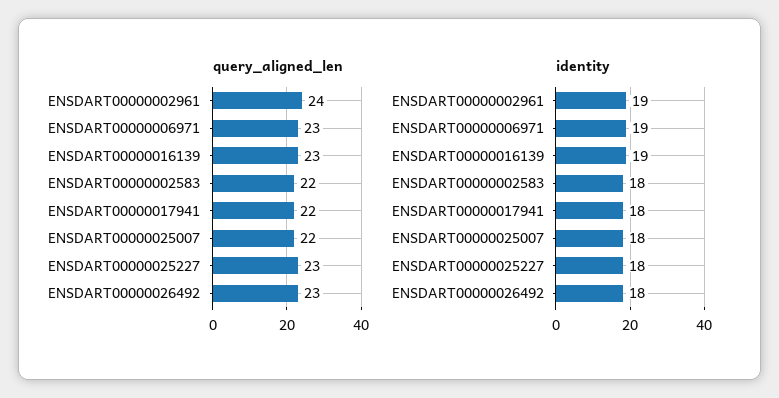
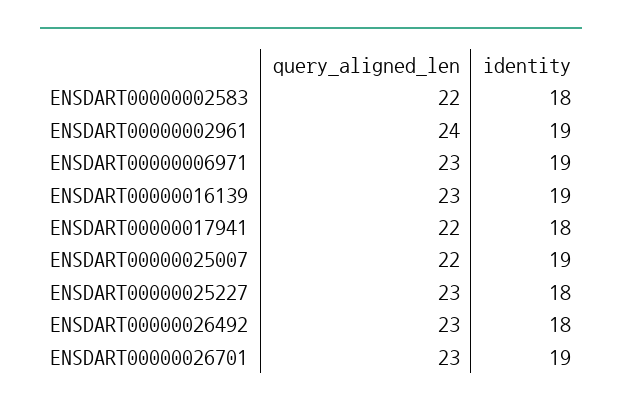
  {
    "query_aligned_len": {
      "ENSDART00000002961": 24,
      "ENSDART00000006971": 23,
      "ENSDART00000016139": 23,
      "ENSDART00000002583": 22,
      "ENSDART00000017941": 22,
      "ENSDART00000025007": 22,
      "ENSDART00000025227": 23,
-     "ENSDART00000026492": 23
+     "ENSDART00000026492": 23,
+     "ENSDART00000026701": 23
    },
    "identity": {
      "ENSDART00000002961": 19,
      "ENSDART00000006971": 19,
      "ENSDART00000016139": 19,
      "ENSDART00000002583": 18,
      "ENSDART00000017941": 18,
-     "ENSDART00000025007": 18,
+     "ENSDART00000025007": 19,
      "ENSDART00000025227": 18,
-     "ENSDART00000026492": 18
+     "ENSDART00000026492": 18,
+     "ENSDART00000026701": 19
    }
  }

